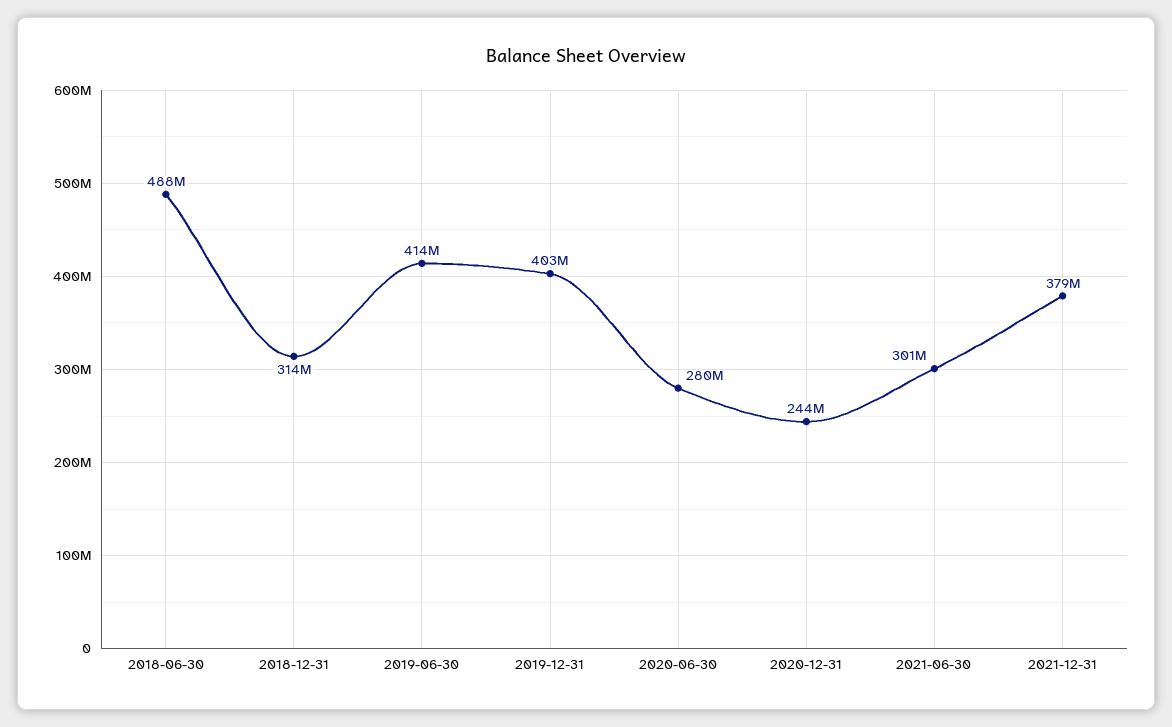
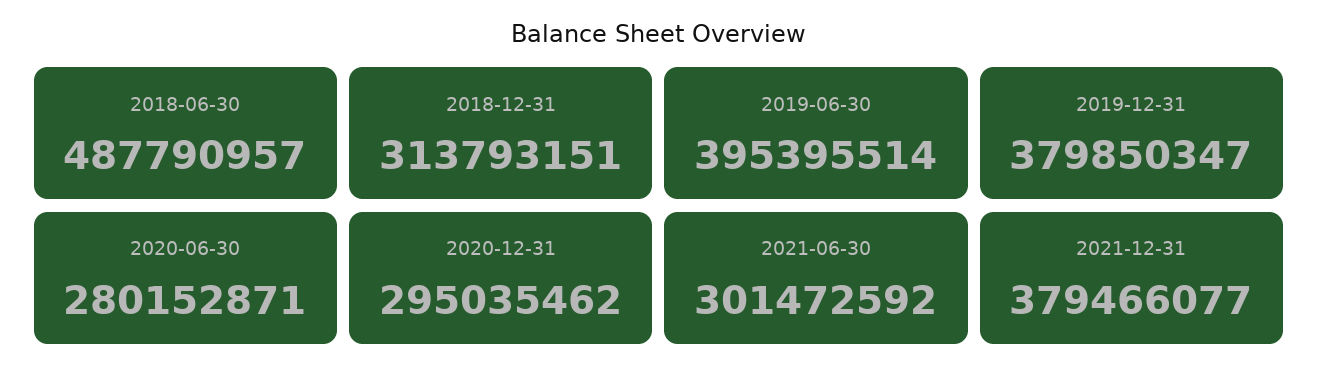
  {
    "2018-06-30": 487790957,
    "2018-12-31": 313793151,
-   "2019-06-30": 414000000,
+   "2019-06-30": 395395514,
-   "2019-12-31": 403000000,
+   "2019-12-31": 379850347,
    "2020-06-30": 280152871,
-   "2020-12-31": 244000000,
+   "2020-12-31": 295035462,
    "2021-06-30": 301472592,
    "2021-12-31": 379466077
  }

